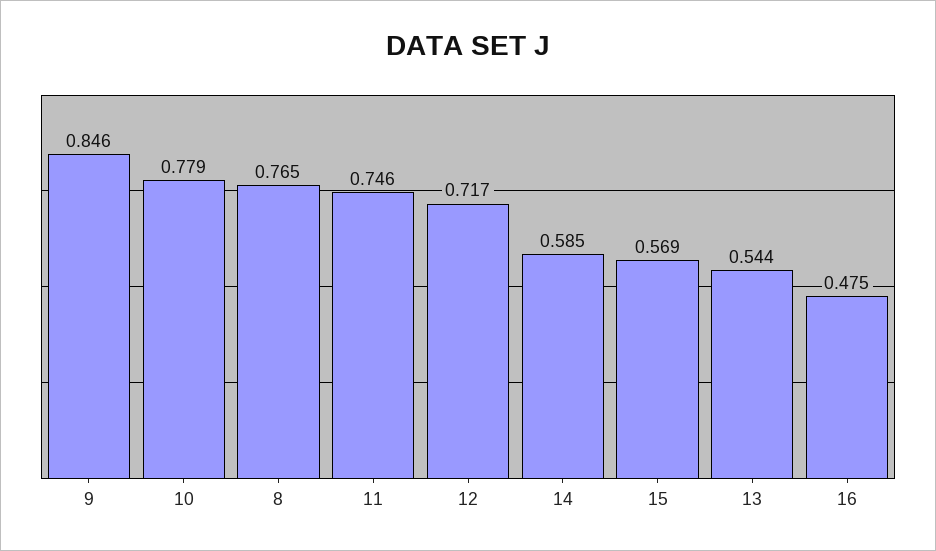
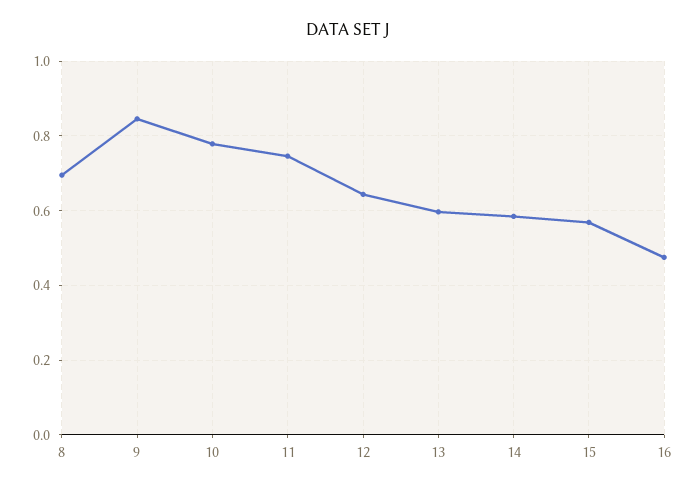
  {
    "9": 0.846,
    "10": 0.779,
-   "8": 0.765,
+   "8": 0.7,
    "11": 0.746,
-   "12": 0.717,
+   "12": 0.64,
    "14": 0.585,
    "15": 0.569,
-   "13": 0.544,
+   "13": 0.6,
    "16": 0.475
  }

